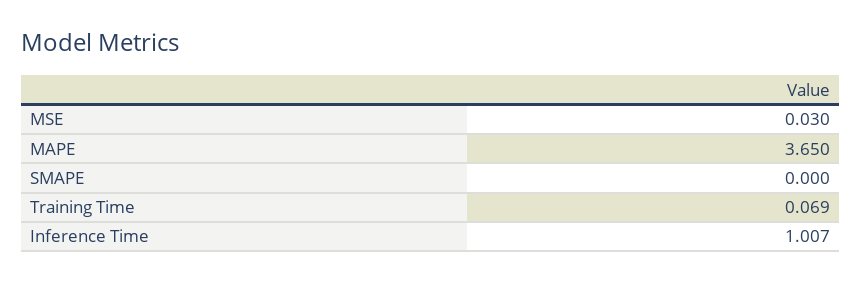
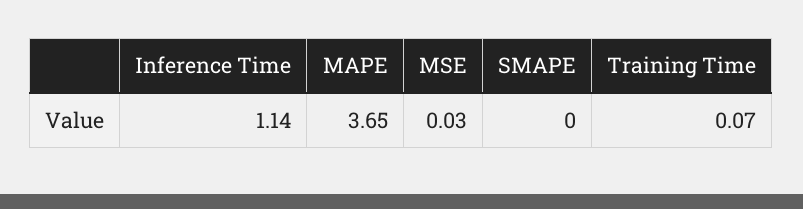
  {
    "MSE": 0.03,
    "MAPE": 3.65,
    "SMAPE": 0,
    "Training Time": 0.069,
-   "Inference Time": 1.007
+   "Inference Time": 1.14
  }

